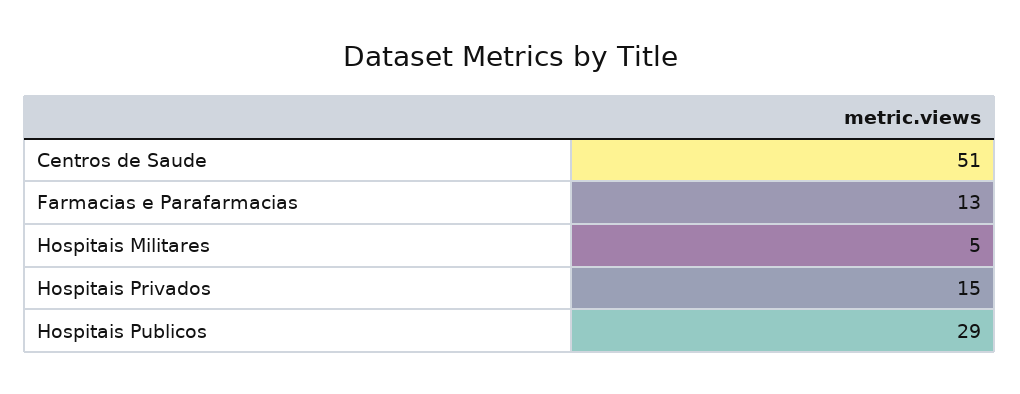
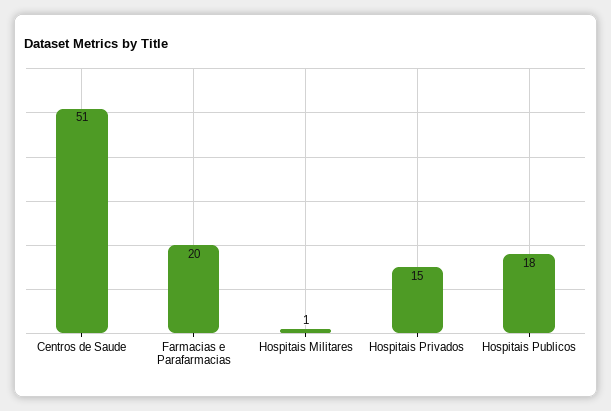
  {
    "Centros de Saude": 51,
-   "Farmacias e Parafarmacias": 13,
+   "Farmacias e Parafarmacias": 20,
-   "Hospitais Militares": 5,
+   "Hospitais Militares": 1,
    "Hospitais Privados": 15,
-   "Hospitais Publicos": 29
+   "Hospitais Publicos": 18
  }

